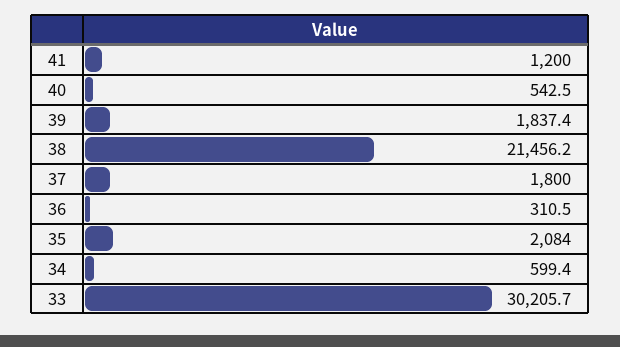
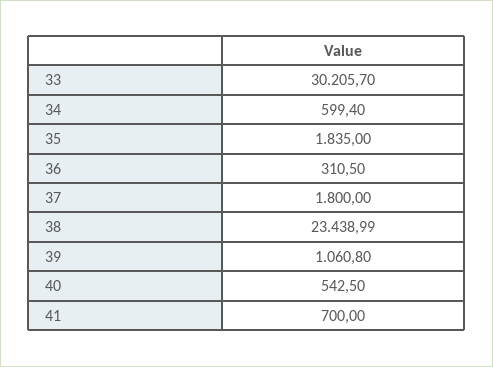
  {
-   "41": 1200,
+   "41": 700,
    "40": 542.5,
-   "39": 1837.4,
+   "39": 1060.8,
-   "38": 21456.2,
+   "38": 23438.99,
    "37": 1800,
    "36": 310.5,
-   "35": 2084,
+   "35": 1835,
    "34": 599.4,
    "33": 30205.7
  }

